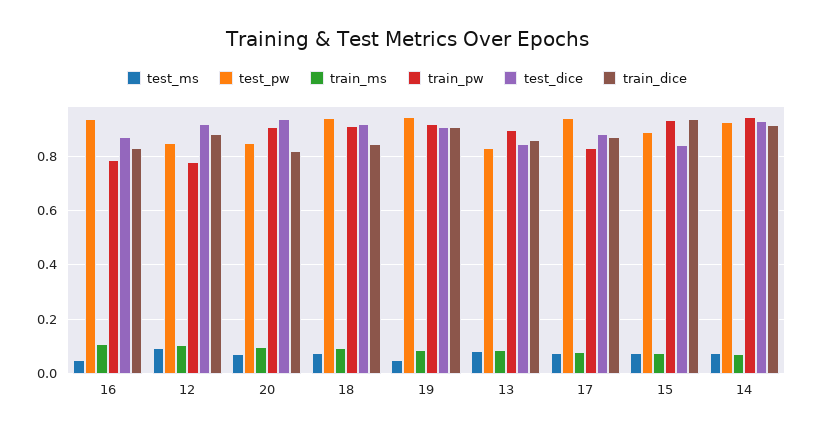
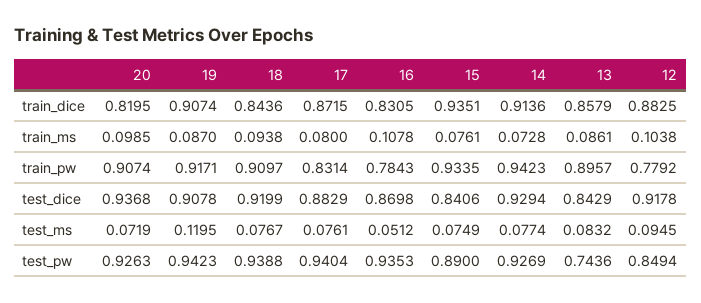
  {
    "test_ms": {
      "16": 0.0512,
      "12": 0.0945,
      "20": 0.0719,
      "18": 0.0767,
-     "19": 0.05,
+     "19": 0.1195,
      "13": 0.0832,
      "17": 0.0761,
      "15": 0.0749,
      "14": 0.0774
    },
    "test_pw": {
      "16": 0.9353,
      "12": 0.8494,
-     "20": 0.85,
+     "20": 0.9263,
      "18": 0.9388,
      "19": 0.9423,
-     "13": 0.825,
+     "13": 0.7436,
      "17": 0.9404,
      "15": 0.89,
      "14": 0.9269
    },
    "train_ms": {
      "16": 0.1078,
      "12": 0.1038,
      "20": 0.0985,
      "18": 0.0938,
      "19": 0.087,
      "13": 0.0861,
      "17": 0.08,
      "15": 0.0761,
      "14": 0.0728
    },
    "train_pw": {
      "16": 0.7843,
      "12": 0.7792,
      "20": 0.9074,
      "18": 0.9097,
      "19": 0.9171,
      "13": 0.8957,
      "17": 0.8314,
      "15": 0.9335,
      "14": 0.9423
    },
    "test_dice": {
      "16": 0.8698,
      "12": 0.9178,
      "20": 0.9368,
      "18": 0.9199,
      "19": 0.9078,
      "13": 0.8429,
      "17": 0.8829,
      "15": 0.8406,
      "14": 0.9294
    },
    "train_dice": {
      "16": 0.8305,
      "12": 0.8825,
      "20": 0.8195,
      "18": 0.8436,
      "19": 0.9074,
      "13": 0.8579,
      "17": 0.8715,
      "15": 0.9351,
      "14": 0.9136
    }
  }

